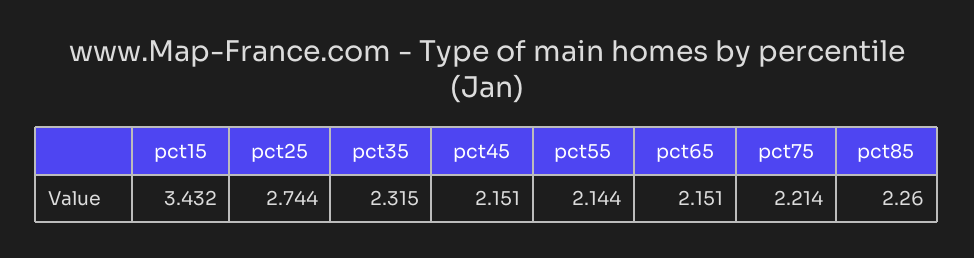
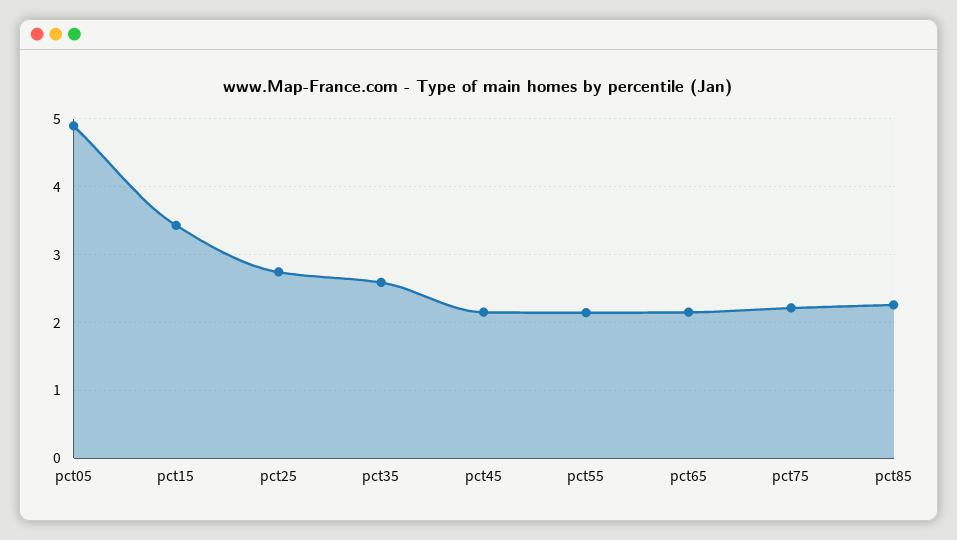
  {
    "pct15": 3.432,
    "pct25": 2.744,
-   "pct35": 2.315,
+   "pct35": 2.6,
    "pct45": 2.151,
    "pct55": 2.144,
    "pct65": 2.151,
    "pct75": 2.214,
-   "pct85": 2.26
+   "pct85": 2.26,
+   "pct05": 4.9
  }

